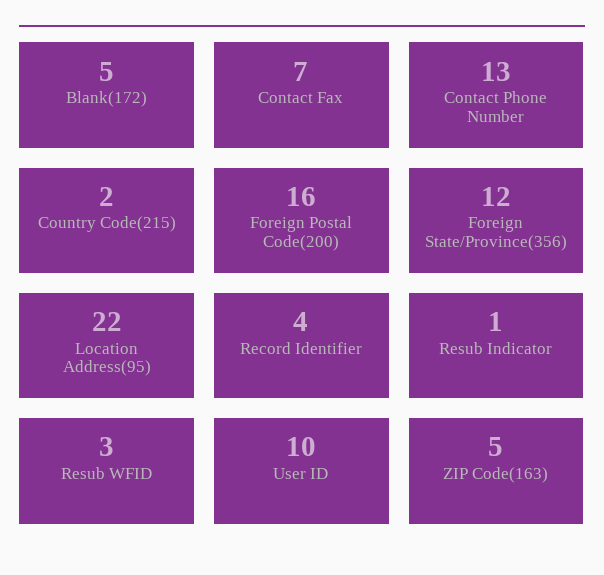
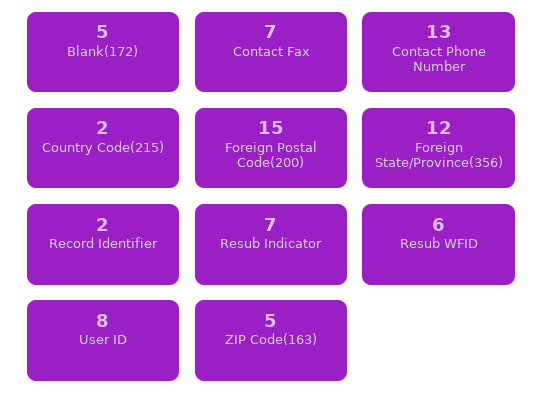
  {
    "Blank(172)": 5,
    "Contact Fax": 7,
    "Contact Phone Number": 13,
    "Country Code(215)": 2,
-   "Foreign Postal Code(200)": 16,
+   "Foreign Postal Code(200)": 15,
    "Foreign State/Province(356)": 12,
-   "Location Address(95)": 22,
-   "Record Identifier": 4,
+   "Record Identifier": 2,
-   "Resub Indicator": 1,
+   "Resub Indicator": 7,
-   "Resub WFID": 3,
+   "Resub WFID": 6,
-   "User ID": 10,
+   "User ID": 8,
    "ZIP Code(163)": 5
  }

